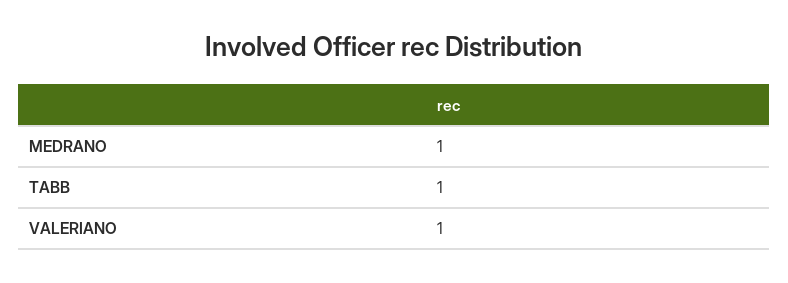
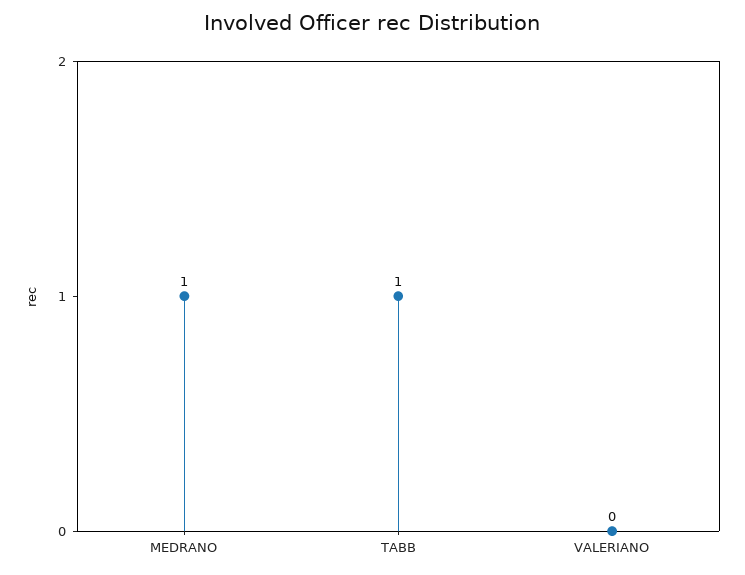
  {
    "MEDRANO": 1,
    "TABB": 1,
-   "VALERIANO": 1
+   "VALERIANO": 0
  }

